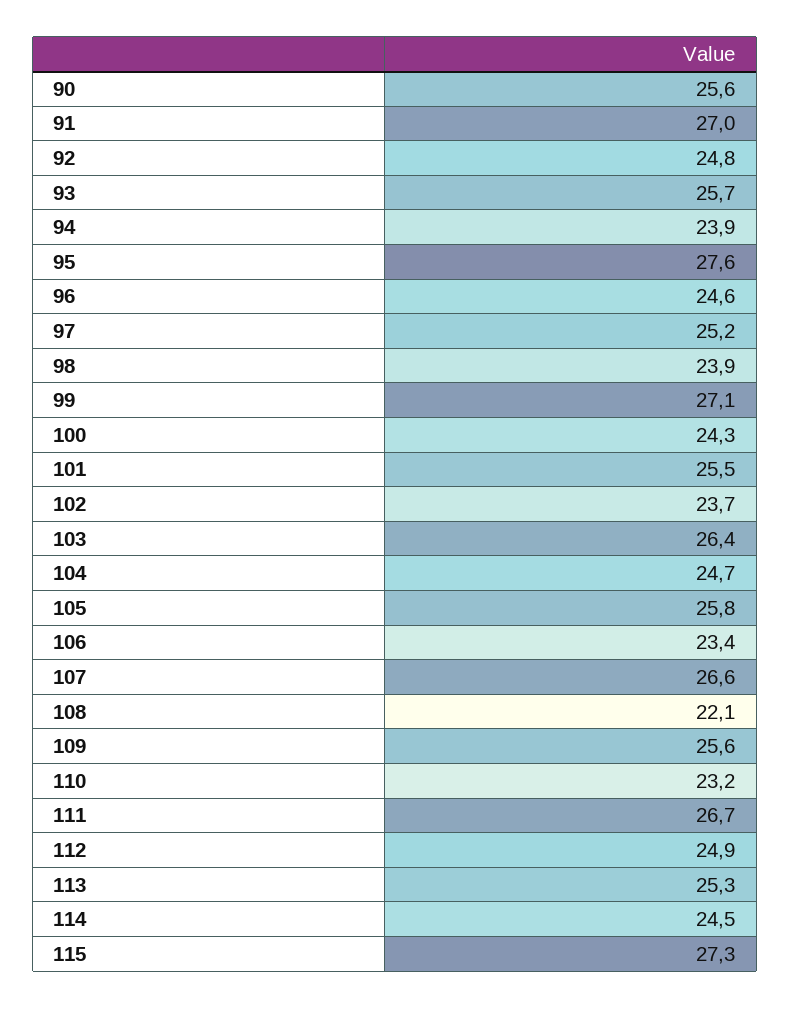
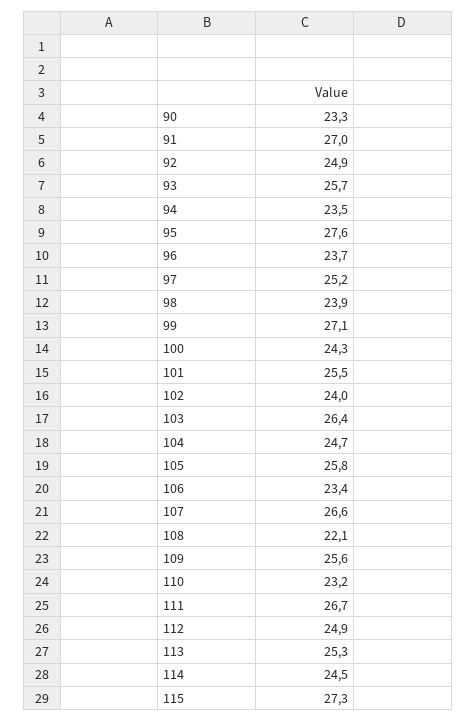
  {
-   "90": 25.6,
+   "90": 23.3,
    "91": 27,
-   "92": 24.8,
+   "92": 24.9,
    "93": 25.7,
-   "94": 23.9,
+   "94": 23.5,
    "95": 27.6,
-   "96": 24.6,
+   "96": 23.7,
    "97": 25.2,
    "98": 23.9,
    "99": 27.1,
    "100": 24.3,
    "101": 25.5,
-   "102": 23.7,
+   "102": 24,
    "103": 26.4,
    "104": 24.7,
    "105": 25.8,
    "106": 23.4,
    "107": 26.6,
    "108": 22.1,
    "109": 25.6,
    "110": 23.2,
    "111": 26.7,
    "112": 24.9,
    "113": 25.3,
    "114": 24.5,
    "115": 27.3
  }

